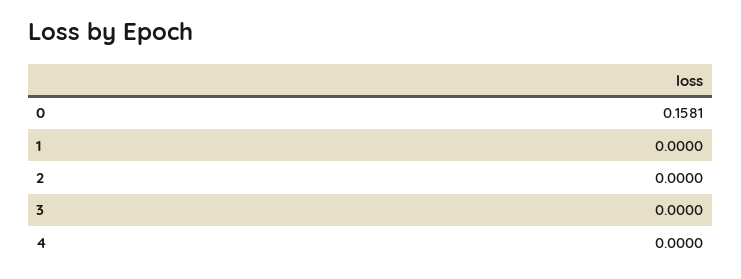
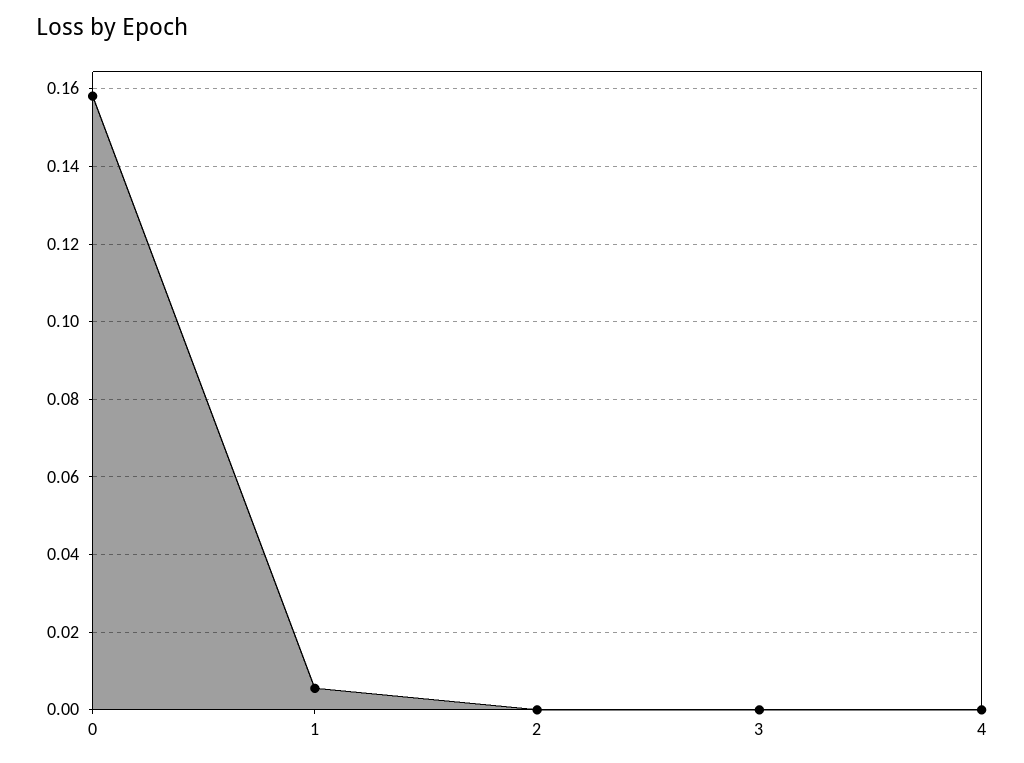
  {
    "0": 0.1581,
-   "1": 0,
+   "1": 0.006,
    "2": 0,
    "3": 0,
    "4": 0
  }

